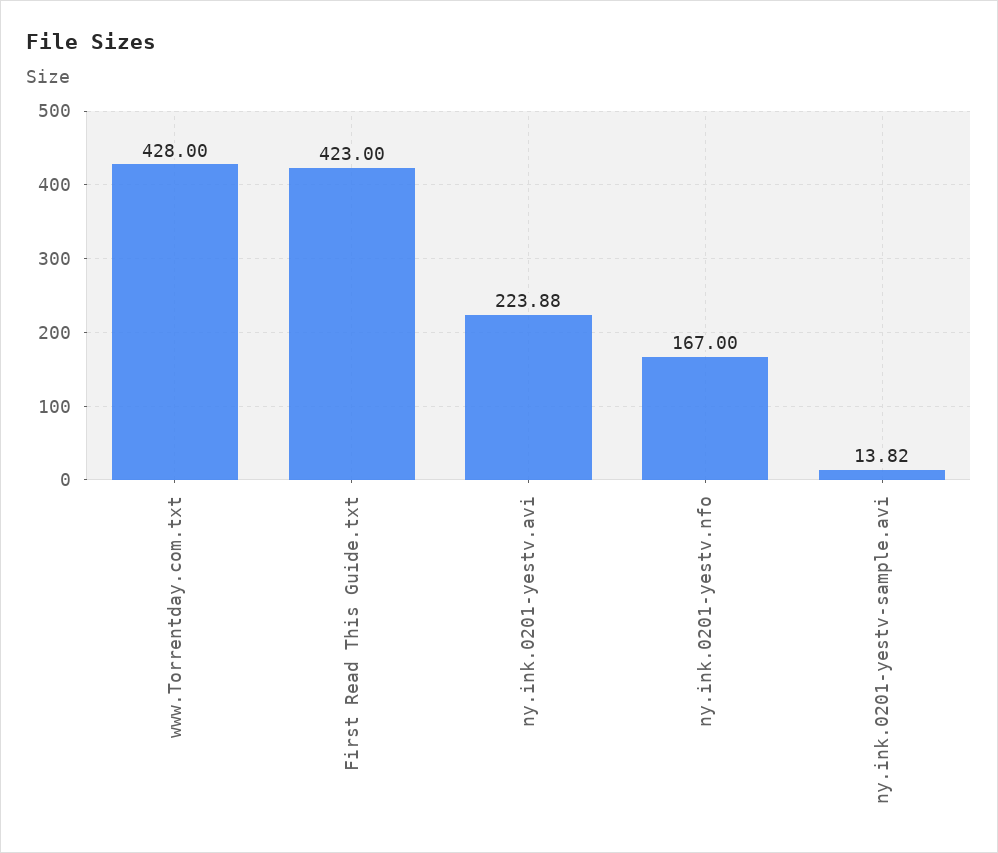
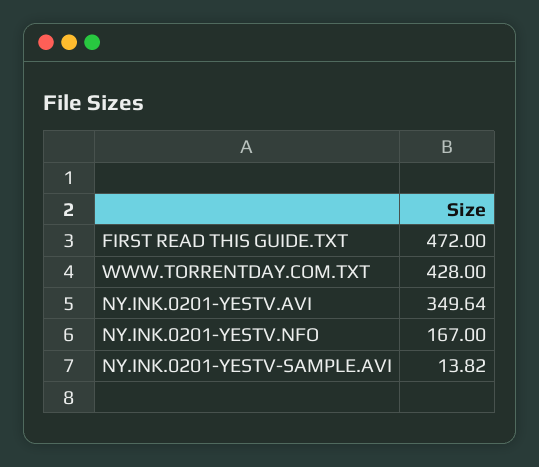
  {
    "www.Torrentday.com.txt": 428,
-   "First Read This Guide.txt": 423,
+   "First Read This Guide.txt": 472,
-   "ny.ink.0201-yestv.avi": 223.88,
+   "ny.ink.0201-yestv.avi": 349.64,
    "ny.ink.0201-yestv.nfo": 167,
    "ny.ink.0201-yestv-sample.avi": 13.82
  }

